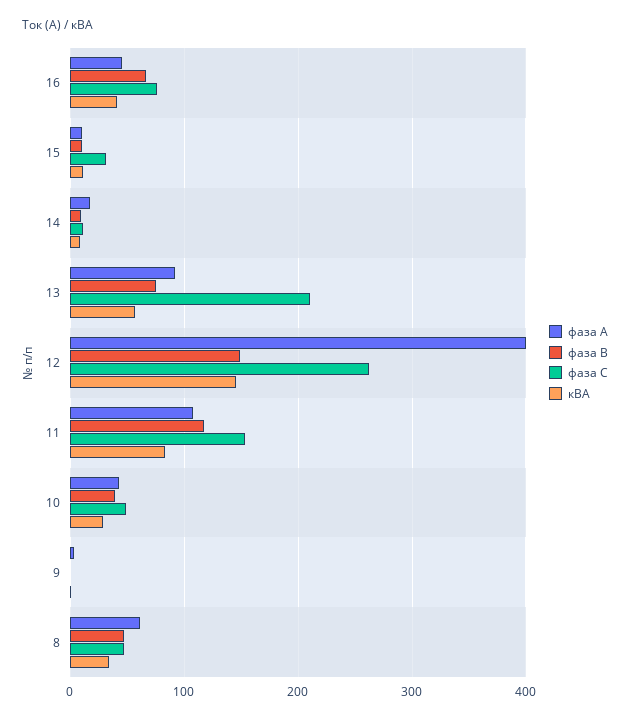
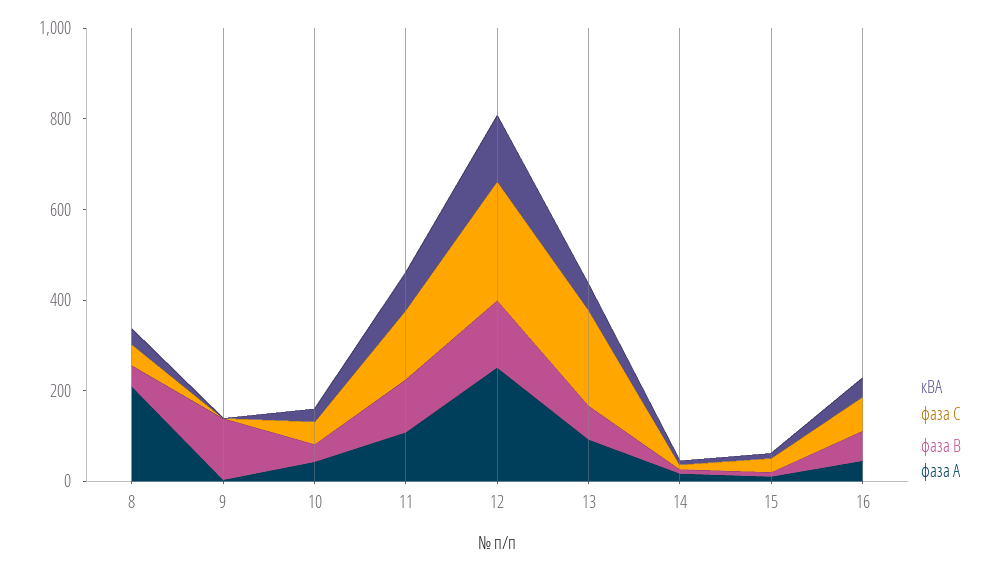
  {
    "фаза А": {
      "16": 50,
      "15": 10,
      "14": 20,
      "13": 90,
-     "12": 400,
+     "12": 250,
      "11": 110,
      "10": 40,
      "9": 0,
-     "8": 60
+     "8": 200
    },
    "фаза В": {
      "16": 70,
      "15": 10,
      "14": 10,
      "13": 80,
      "12": 150,
      "11": 120,
      "10": 40,
-     "9": 0,
+     "9": 150,
      "8": 50
    },
    "фаза С": {
      "16": 80,
      "15": 30,
      "14": 10,
      "13": 210,
      "12": 260,
      "11": 150,
      "10": 50,
      "9": 0,
      "8": 50
    },
    "кВА": {
      "16": 40,
      "15": 10,
      "14": 10,
      "13": 60,
      "12": 150,
      "11": 80,
      "10": 30,
      "9": 0,
      "8": 30
    }
  }

